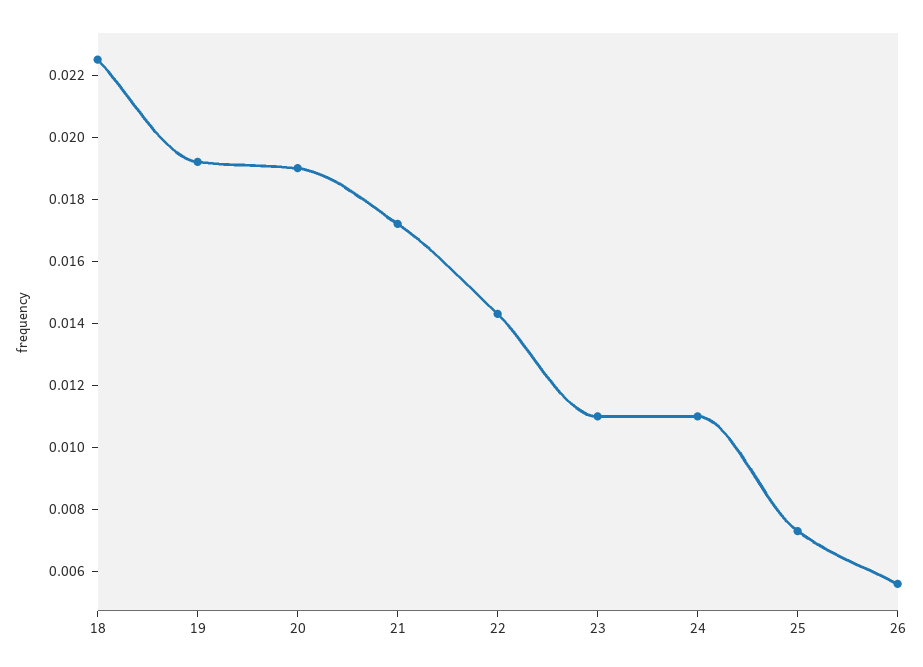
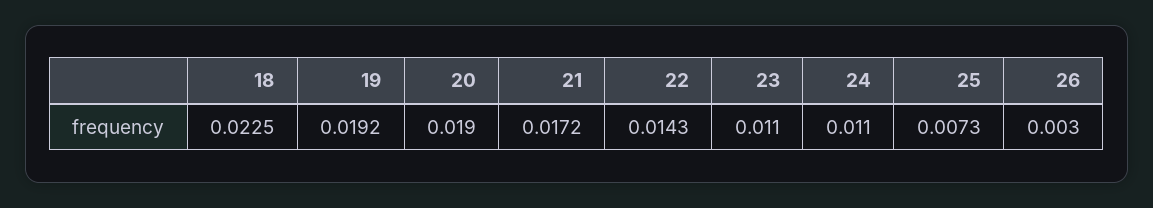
  {
    "18": 0.0225,
    "19": 0.0192,
    "20": 0.019,
    "21": 0.0172,
    "22": 0.0143,
    "23": 0.011,
    "24": 0.011,
    "25": 0.0073,
-   "26": 0.0055
+   "26": 0.003
  }

